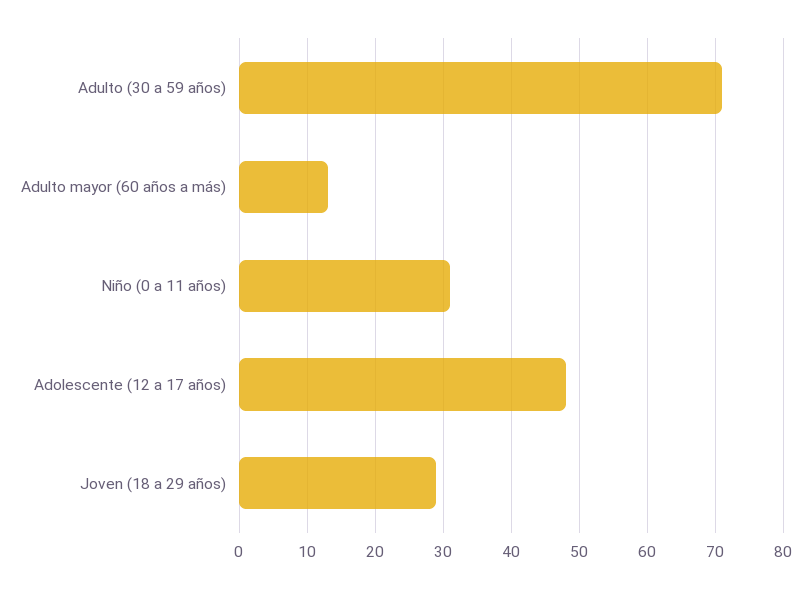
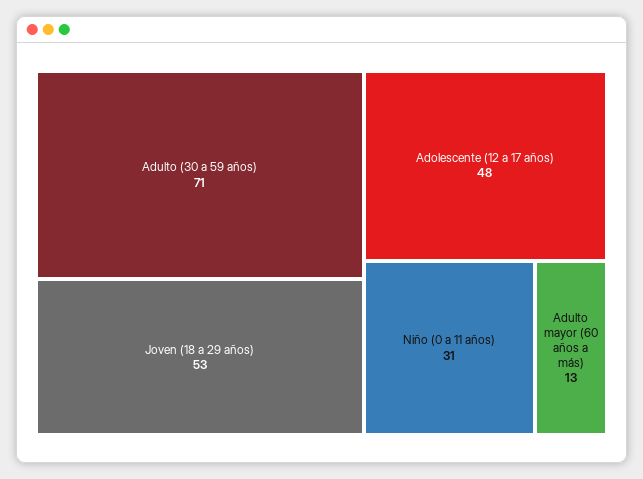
  {
    "Adulto (30 a 59 años)": 71,
    "Adulto mayor (60 años a más)": 13,
    "Niño (0 a 11 años)": 31,
    "Adolescente (12 a 17 años)": 48,
-   "Joven (18 a 29 años)": 29
+   "Joven (18 a 29 años)": 53
  }

